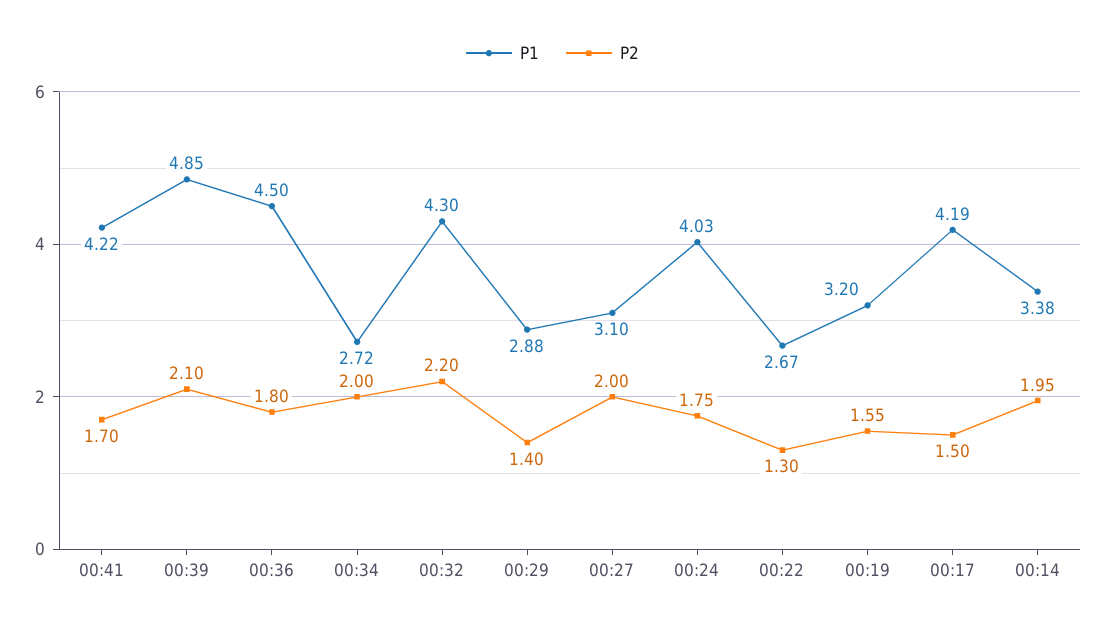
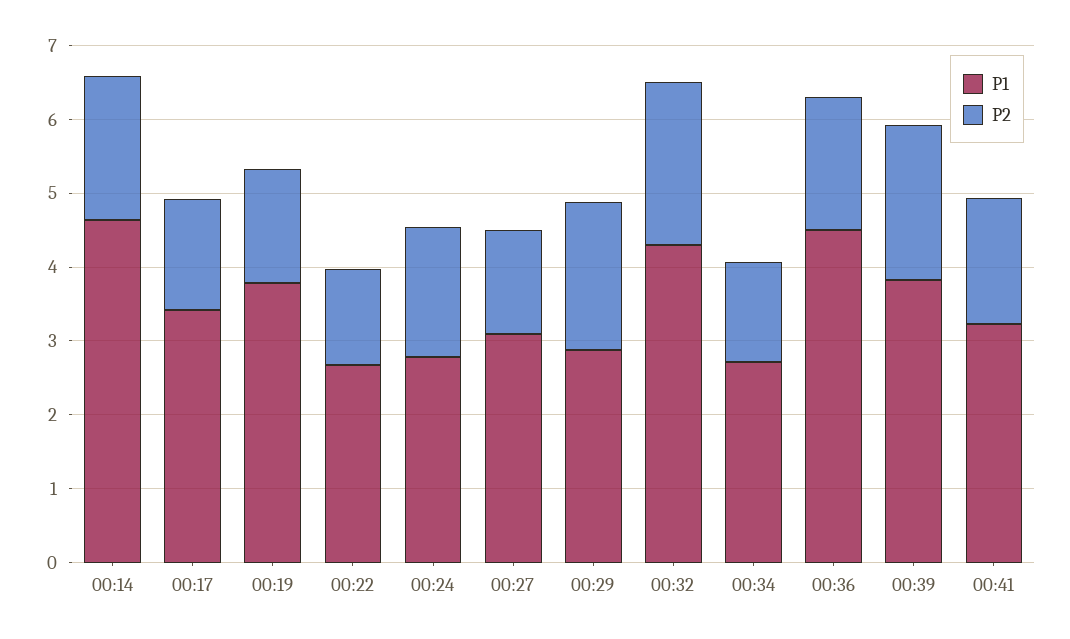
  {
    "P1": {
-     "00:41": 4.22,
+     "00:41": 3.2,
-     "00:39": 4.85,
+     "00:39": 3.8,
      "00:36": 4.5,
      "00:34": 2.72,
      "00:32": 4.3,
      "00:29": 2.88,
      "00:27": 3.1,
-     "00:24": 4.03,
+     "00:24": 2.8,
      "00:22": 2.67,
-     "00:19": 3.2,
+     "00:19": 3.8,
-     "00:17": 4.19,
+     "00:17": 3.4,
-     "00:14": 3.38
+     "00:14": 4.6
    },
    "P2": {
      "00:41": 1.7,
      "00:39": 2.1,
      "00:36": 1.8,
-     "00:34": 2,
+     "00:34": 1.4,
      "00:32": 2.2,
-     "00:29": 1.4,
+     "00:29": 2,
-     "00:27": 2,
+     "00:27": 1.4,
      "00:24": 1.75,
      "00:22": 1.3,
      "00:19": 1.55,
      "00:17": 1.5,
      "00:14": 1.95
    }
  }

